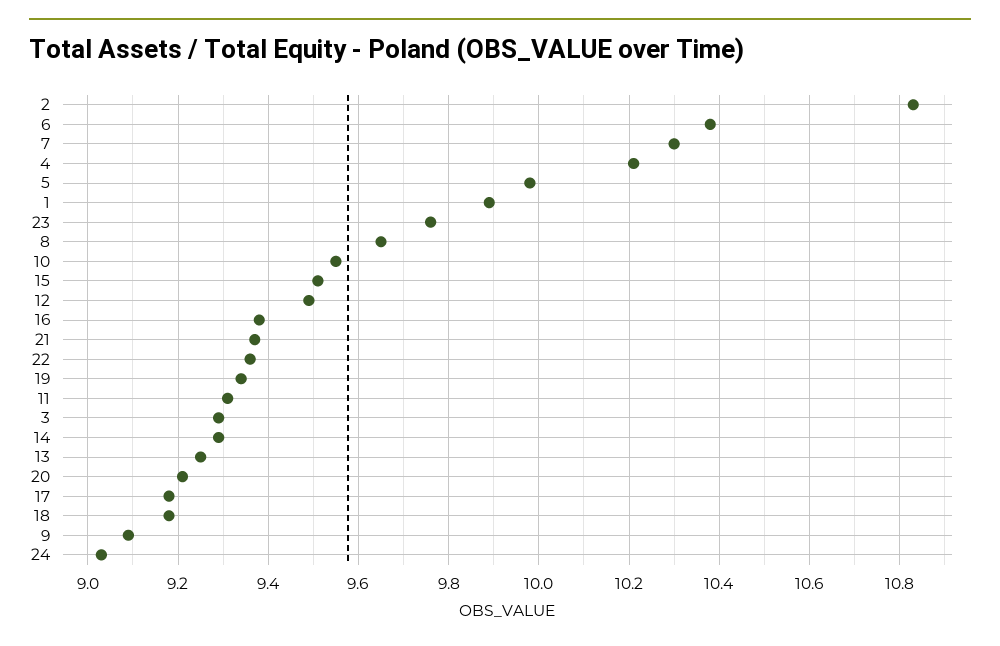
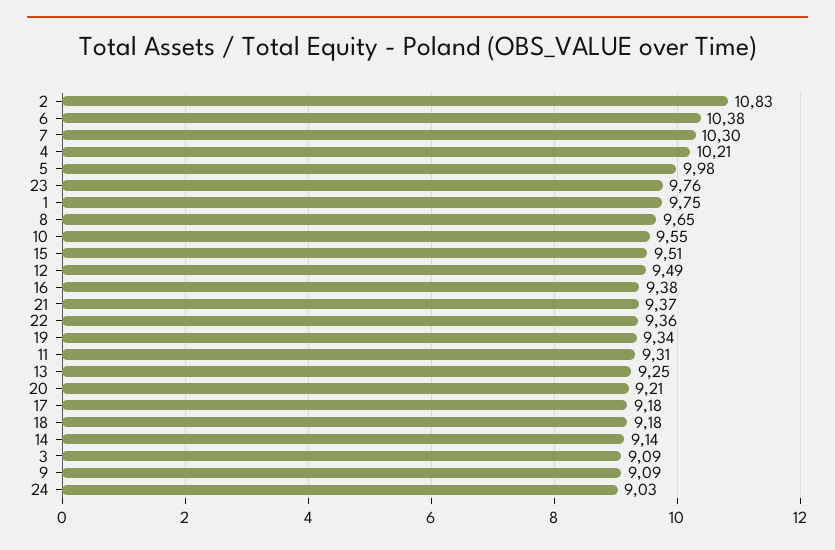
  {
    "2": 10.83,
    "6": 10.38,
    "7": 10.3,
    "4": 10.21,
    "5": 9.98,
-   "1": 9.9,
+   "1": 9.75,
    "23": 9.76,
    "8": 9.65,
    "10": 9.55,
    "15": 9.51,
    "12": 9.49,
    "16": 9.38,
    "21": 9.37,
    "22": 9.36,
    "19": 9.34,
    "11": 9.31,
-   "3": 9.3,
+   "3": 9.09,
-   "14": 9.3,
+   "14": 9.14,
    "13": 9.25,
    "20": 9.21,
    "17": 9.18,
    "18": 9.18,
    "9": 9.09,
    "24": 9.03
  }

